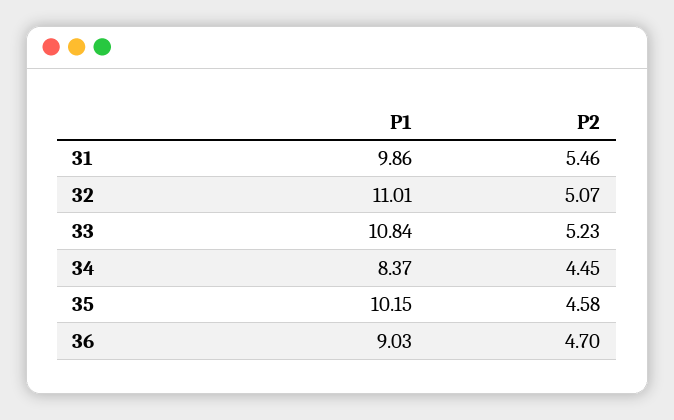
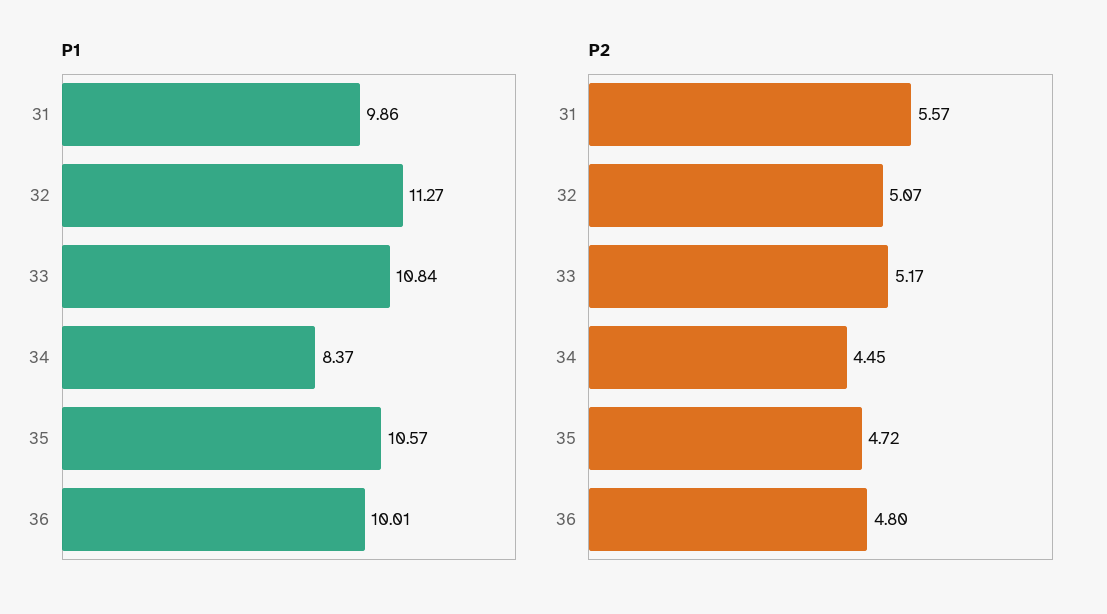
  {
    "P1": {
      "31": 9.86,
-     "32": 11.01,
+     "32": 11.27,
      "33": 10.84,
      "34": 8.37,
-     "35": 10.15,
+     "35": 10.57,
-     "36": 9.03
+     "36": 10.01
    },
    "P2": {
-     "31": 5.46,
+     "31": 5.57,
      "32": 5.07,
-     "33": 5.23,
+     "33": 5.17,
      "34": 4.45,
-     "35": 4.58,
+     "35": 4.72,
-     "36": 4.7
+     "36": 4.8
    }
  }

